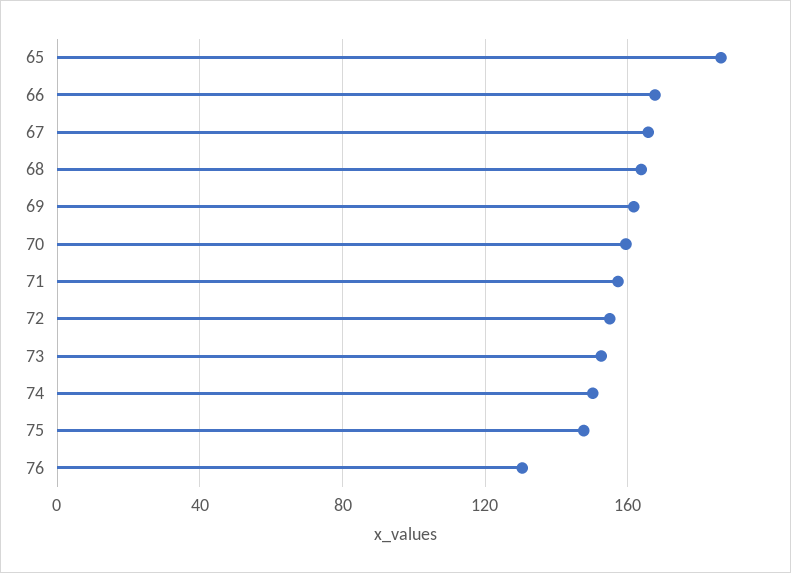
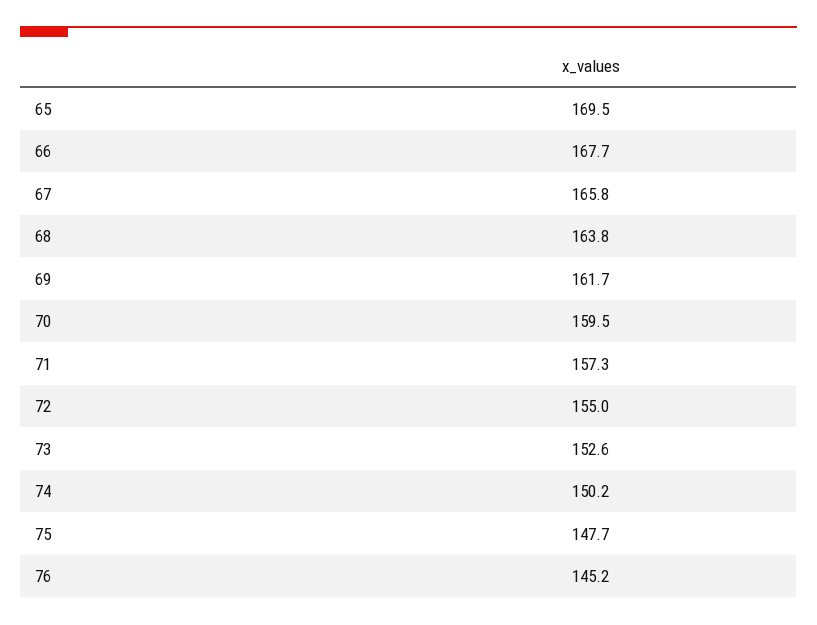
  {
-   "65": 185,
+   "65": 169.5,
    "66": 167.7,
    "67": 165.8,
    "68": 163.8,
    "69": 161.7,
    "70": 159.5,
    "71": 157.3,
    "72": 155,
    "73": 152.6,
    "74": 150.2,
    "75": 147.7,
-   "76": 130
+   "76": 145.2
  }

